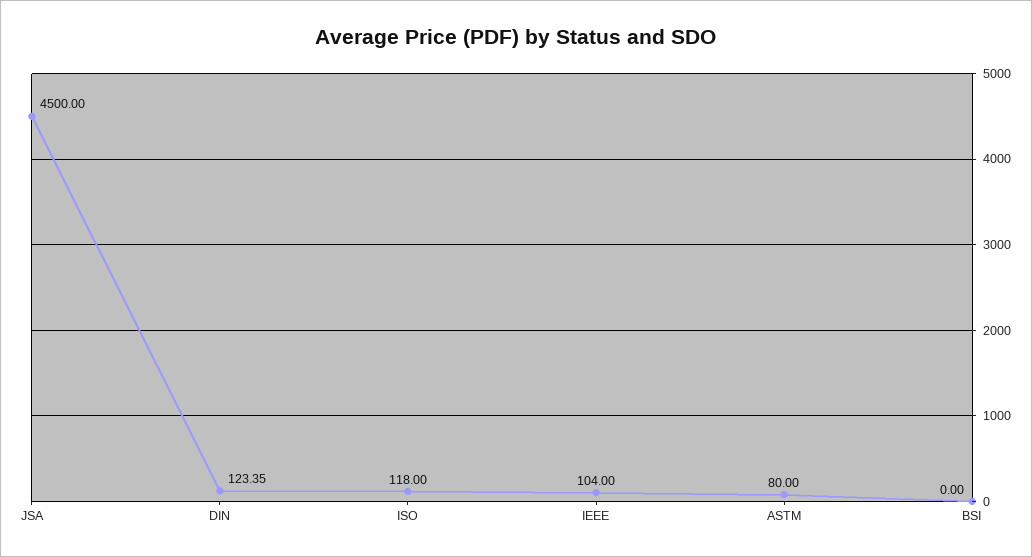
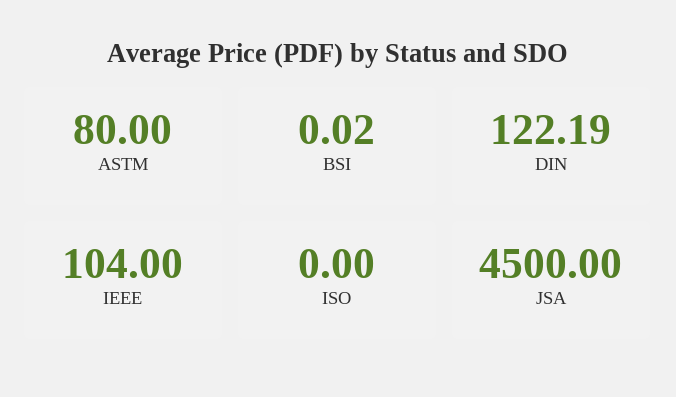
  {
    "JSA": 4500,
-   "DIN": 123.35,
+   "DIN": 122.19,
-   "ISO": 118,
+   "ISO": 0,
    "IEEE": 104,
    "ASTM": 80,
-   "BSI": 0
+   "BSI": 0.02
  }

